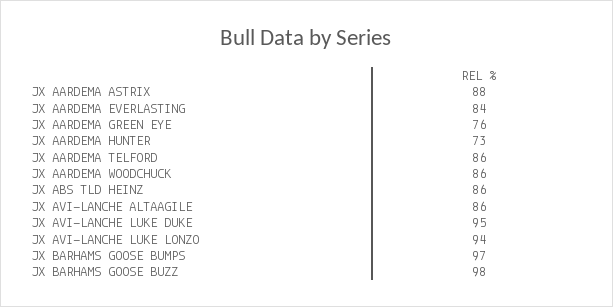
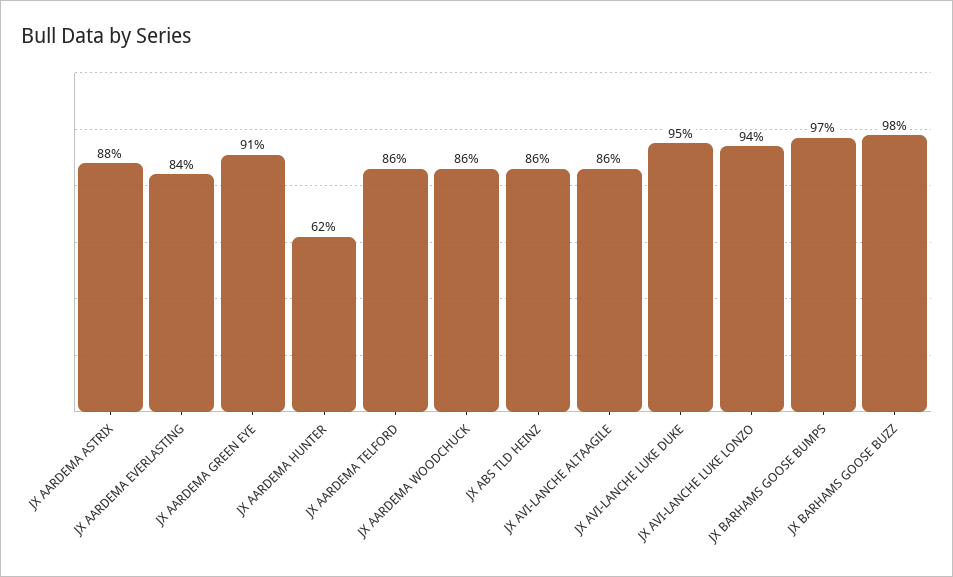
  {
    "JX AARDEMA ASTRIX": 88,
    "JX AARDEMA EVERLASTING": 84,
-   "JX AARDEMA GREEN EYE": 76,
+   "JX AARDEMA GREEN EYE": 91,
-   "JX AARDEMA HUNTER": 73,
+   "JX AARDEMA HUNTER": 62,
    "JX AARDEMA TELFORD": 86,
    "JX AARDEMA WOODCHUCK": 86,
    "JX ABS TLD HEINZ": 86,
    "JX AVI-LANCHE ALTAAGILE": 86,
    "JX AVI-LANCHE LUKE DUKE": 95,
    "JX AVI-LANCHE LUKE LONZO": 94,
    "JX BARHAMS GOOSE BUMPS": 97,
    "JX BARHAMS GOOSE BUZZ": 98
  }

